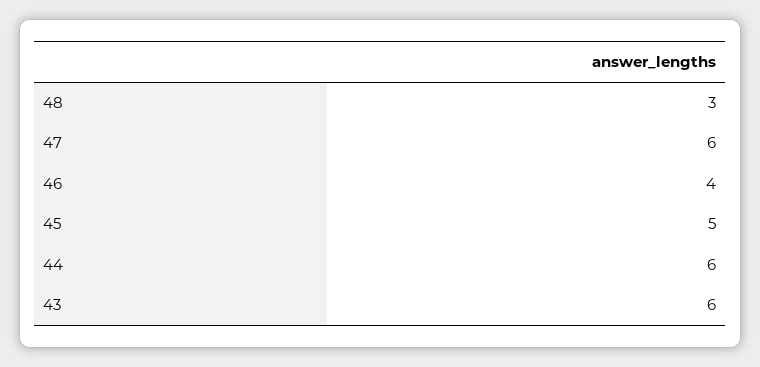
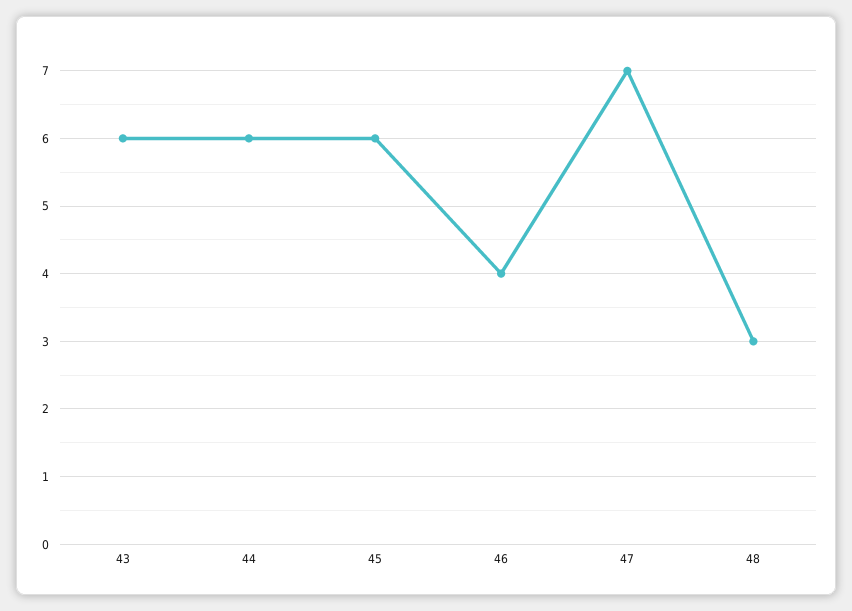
  {
    "48": 3,
-   "47": 6,
+   "47": 7,
    "46": 4,
-   "45": 5,
+   "45": 6,
    "44": 6,
    "43": 6
  }

